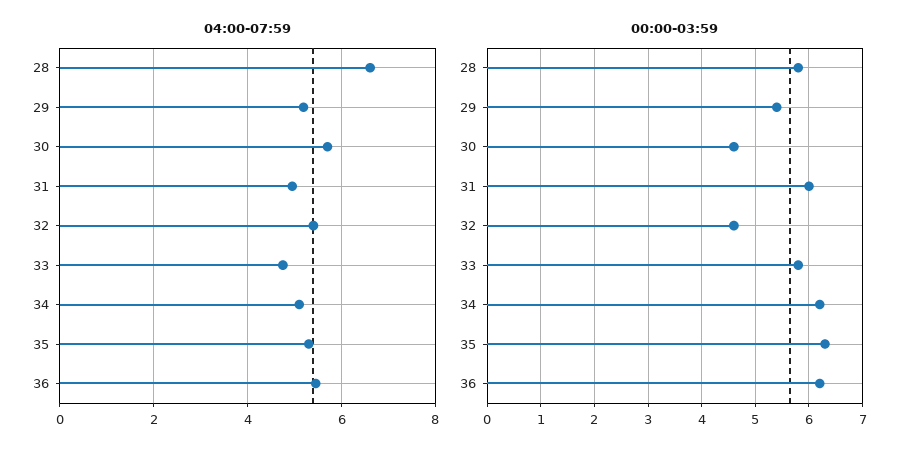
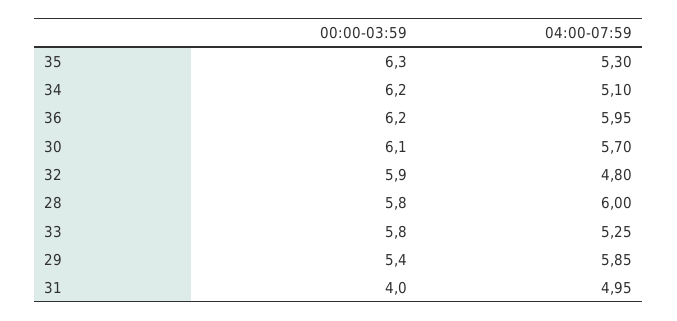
  {
    "04:00-07:59": {
-     "28": 6.6,
+     "28": 6,
-     "29": 5.2,
+     "29": 5.85,
      "30": 5.7,
      "31": 4.95,
-     "32": 5.4,
+     "32": 4.8,
-     "33": 4.8,
+     "33": 5.25,
      "34": 5.1,
      "35": 5.3,
-     "36": 5.4
+     "36": 5.95
    },
    "00:00-03:59": {
      "28": 5.8,
      "29": 5.4,
-     "30": 4.5,
+     "30": 6.1,
-     "31": 6,
+     "31": 4,
-     "32": 4.5,
+     "32": 5.9,
      "33": 5.8,
      "34": 6.2,
      "35": 6.3,
      "36": 6.2
    }
  }

